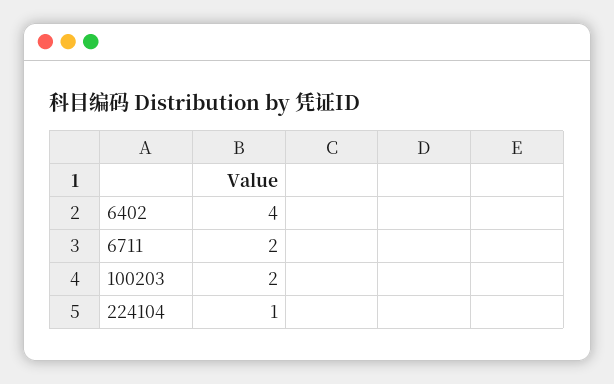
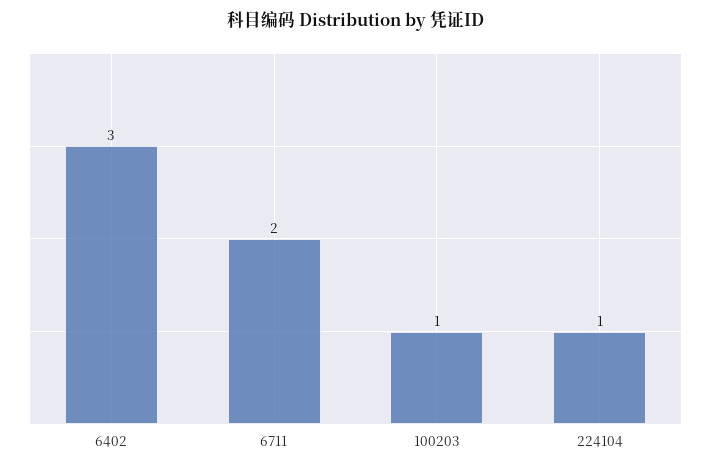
  {
-   "6402": 4,
+   "6402": 3,
    "6711": 2,
-   "100203": 2,
+   "100203": 1,
    "224104": 1
  }

